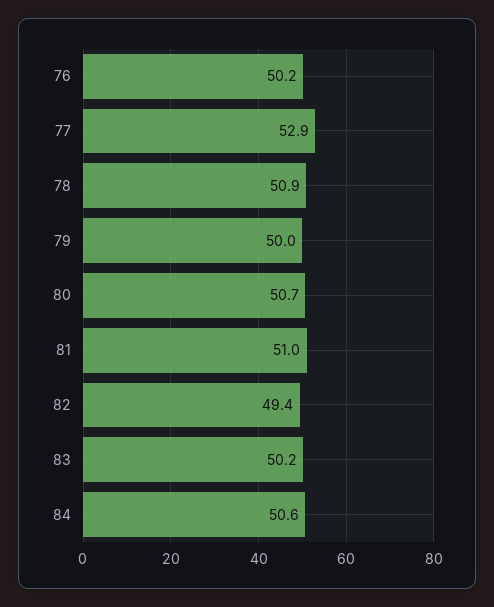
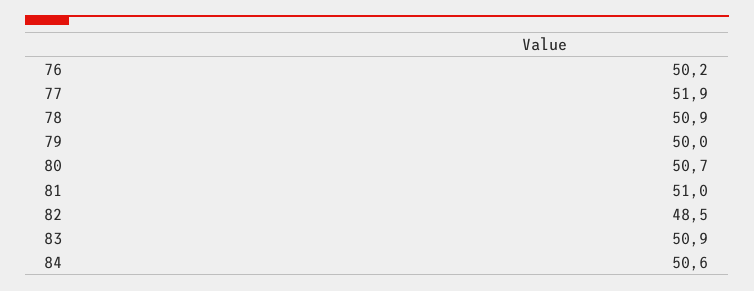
  {
    "76": 50.2,
-   "77": 52.9,
+   "77": 51.9,
    "78": 50.9,
    "79": 50,
    "80": 50.7,
    "81": 51,
-   "82": 49.4,
+   "82": 48.5,
-   "83": 50.2,
+   "83": 50.9,
    "84": 50.6
  }

